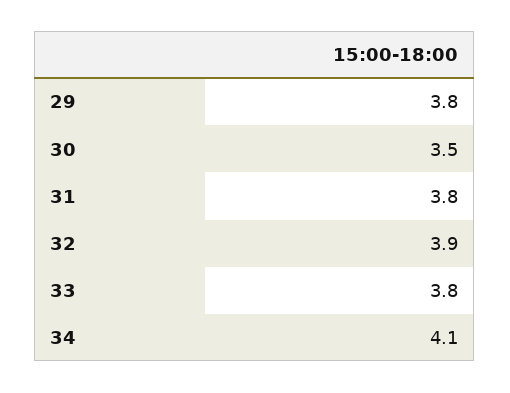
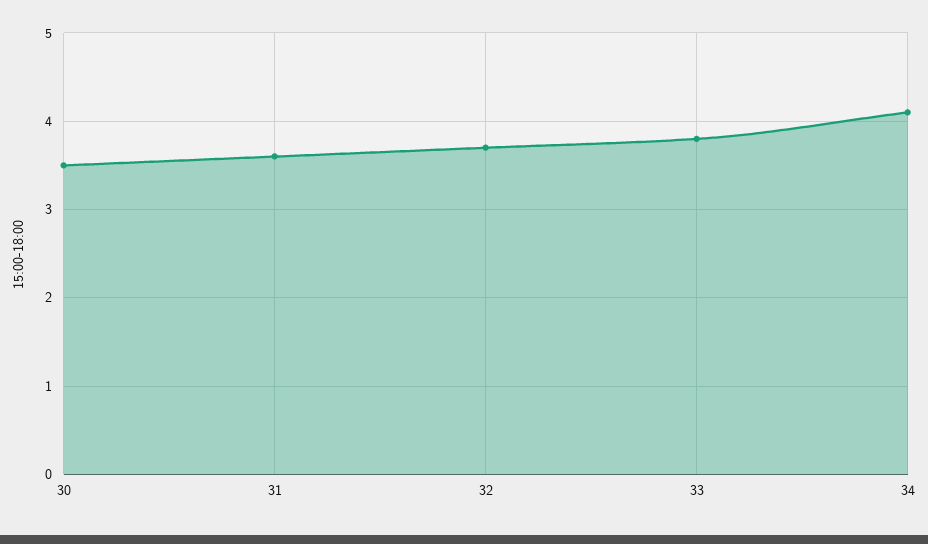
  {
-   "29": 3.8,
    "30": 3.5,
-   "31": 3.8,
+   "31": 3.6,
-   "32": 3.9,
+   "32": 3.7,
    "33": 3.8,
    "34": 4.1
  }

